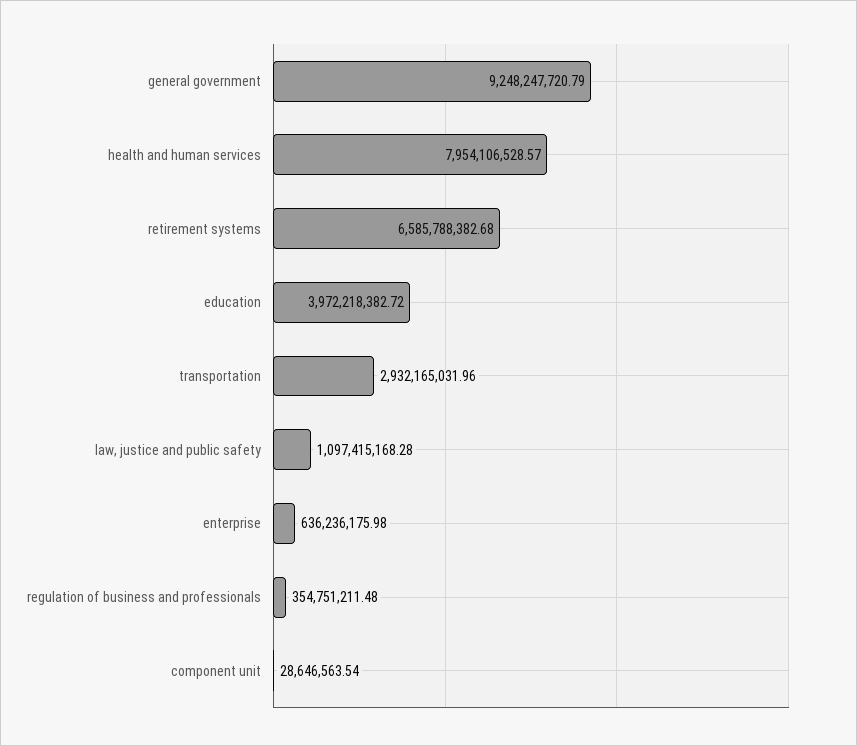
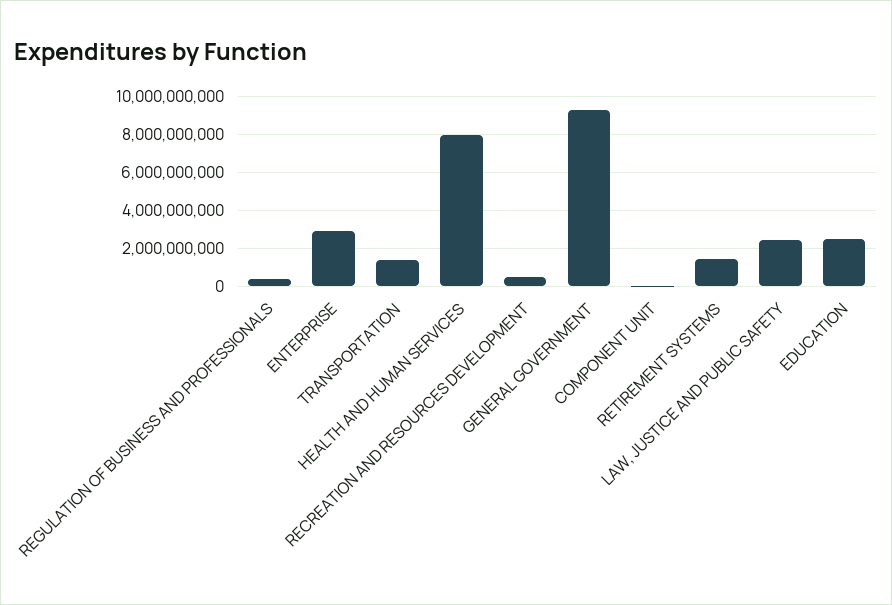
  {
    "general government": 9248247720.79,
    "health and human services": 7954106528.57,
-   "retirement systems": 6585788382.68,
+   "retirement systems": 1500000000,
-   "education": 3972218382.72,
+   "education": 2500000000,
-   "transportation": 2932165031.96,
+   "transportation": 1500000000,
-   "law, justice and public safety": 1097415168.28,
+   "law, justice and public safety": 2500000000,
-   "enterprise": 636236175.98,
+   "enterprise": 3000000000,
    "regulation of business and professionals": 354751211.48,
-   "component unit": 28646563.54
+   "component unit": 28646563.54,
+   "RECREATION AND RESOURCES DEVELOPMENT": 500000000
  }

